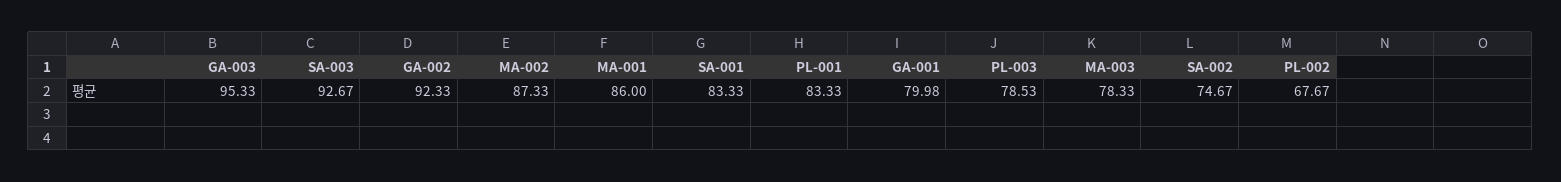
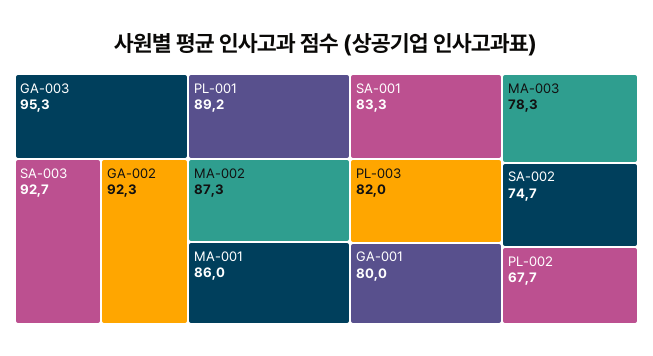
  {
    "GA-003": 95.33,
    "SA-003": 92.67,
    "GA-002": 92.33,
    "MA-002": 87.33,
    "MA-001": 86,
    "SA-001": 83.33,
-   "PL-001": 83.33,
+   "PL-001": 89.2,
    "GA-001": 79.98,
-   "PL-003": 78.53,
+   "PL-003": 82,
    "MA-003": 78.33,
    "SA-002": 74.67,
    "PL-002": 67.67
  }

